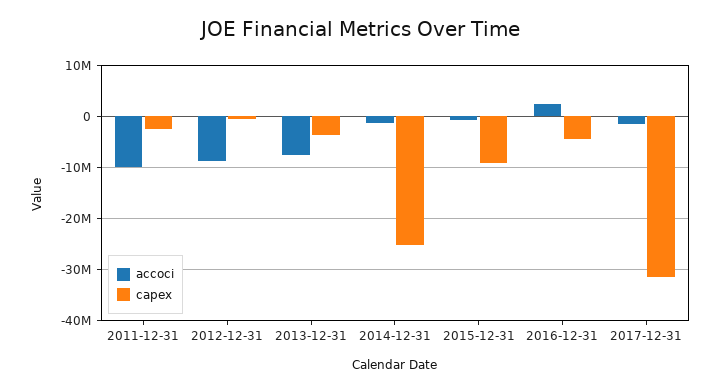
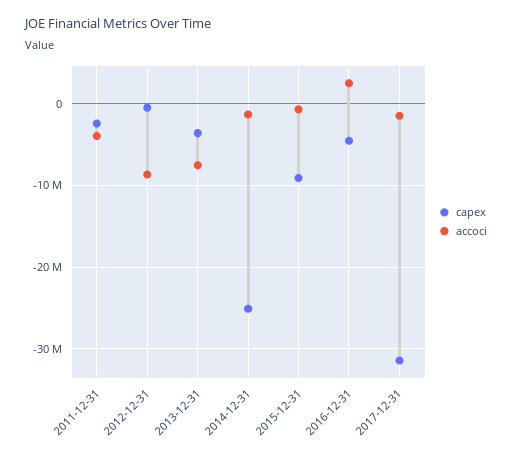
  {
    "accoci": {
-     "2011-12-31": -10000000,
+     "2011-12-31": -4000000,
      "2012-12-31": -9000000,
      "2013-12-31": -8000000,
      "2014-12-31": -1000000,
      "2015-12-31": -1000000,
      "2016-12-31": 3000000,
      "2017-12-31": -1000000
    },
    "capex": {
      "2011-12-31": -2000000,
      "2012-12-31": 0,
      "2013-12-31": -4000000,
      "2014-12-31": -25000000,
      "2015-12-31": -9000000,
      "2016-12-31": -5000000,
      "2017-12-31": -31000000
    }
  }

